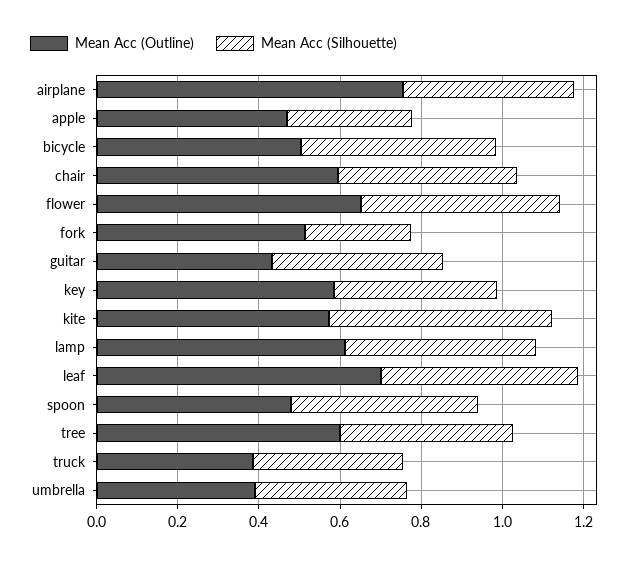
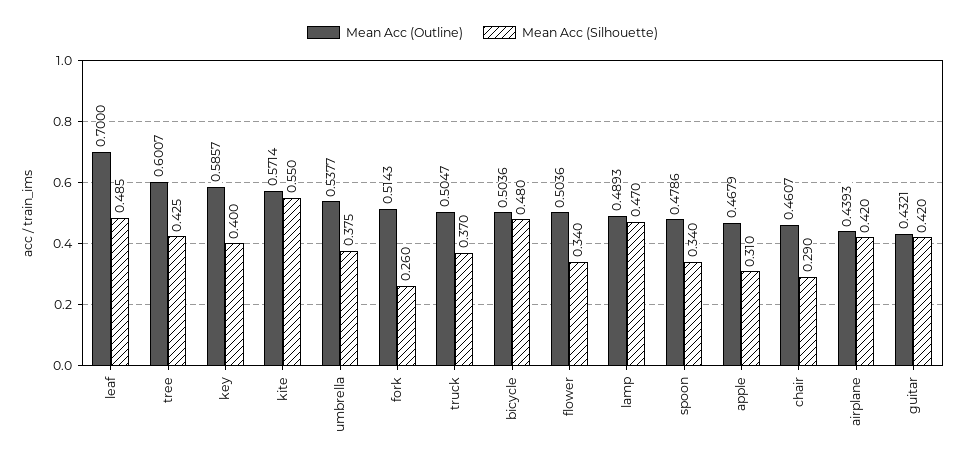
  {
    "Mean Acc (Outline)": {
-     "airplane": 0.75,
+     "airplane": 0.4393,
      "apple": 0.4679,
      "bicycle": 0.5036,
-     "chair": 0.6,
+     "chair": 0.4607,
-     "flower": 0.65,
+     "flower": 0.5036,
      "fork": 0.5143,
      "guitar": 0.4321,
      "key": 0.5857,
      "kite": 0.5714,
-     "lamp": 0.6,
+     "lamp": 0.4893,
      "leaf": 0.7,
      "spoon": 0.4786,
      "tree": 0.6007,
-     "truck": 0.4,
+     "truck": 0.5047,
-     "umbrella": 0.4
+     "umbrella": 0.5377
    },
    "Mean Acc (Silhouette)": {
      "airplane": 0.42,
      "apple": 0.31,
      "bicycle": 0.48,
-     "chair": 0.45,
+     "chair": 0.29,
-     "flower": 0.5,
+     "flower": 0.34,
      "fork": 0.26,
      "guitar": 0.42,
      "key": 0.4,
      "kite": 0.55,
      "lamp": 0.47,
      "leaf": 0.485,
-     "spoon": 0.45,
+     "spoon": 0.34,
      "tree": 0.425,
      "truck": 0.37,
      "umbrella": 0.375
    }
  }

